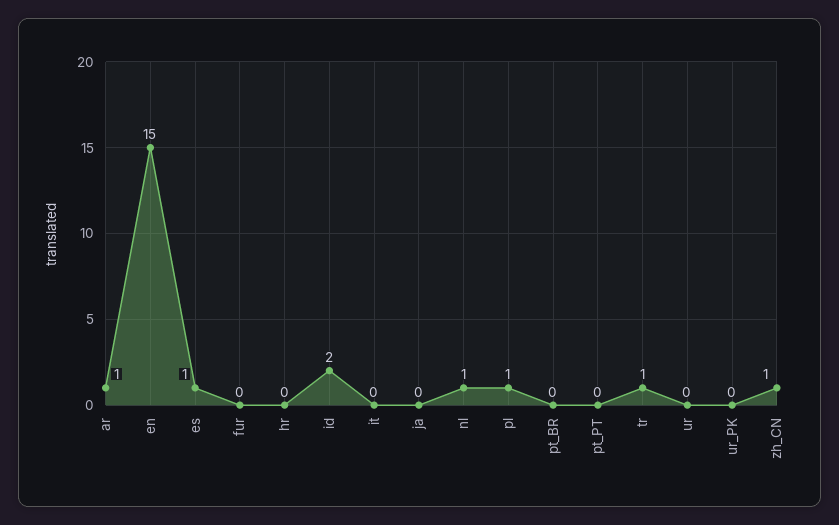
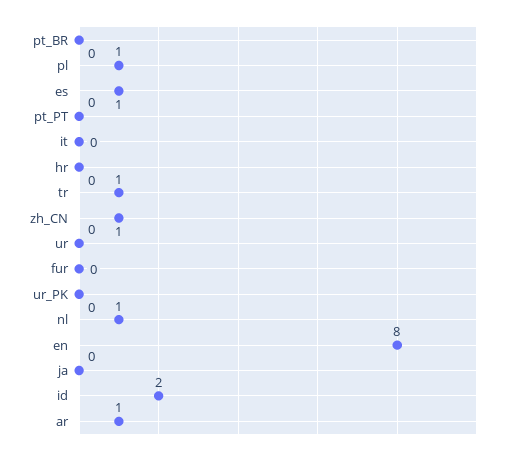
  {
    "ar": 1,
-   "en": 15,
+   "en": 8,
    "es": 1,
    "fur": 0,
    "hr": 0,
    "id": 2,
    "it": 0,
    "ja": 0,
    "nl": 1,
    "pl": 1,
    "pt_BR": 0,
    "pt_PT": 0,
    "tr": 1,
    "ur": 0,
    "ur_PK": 0,
    "zh_CN": 1
  }

